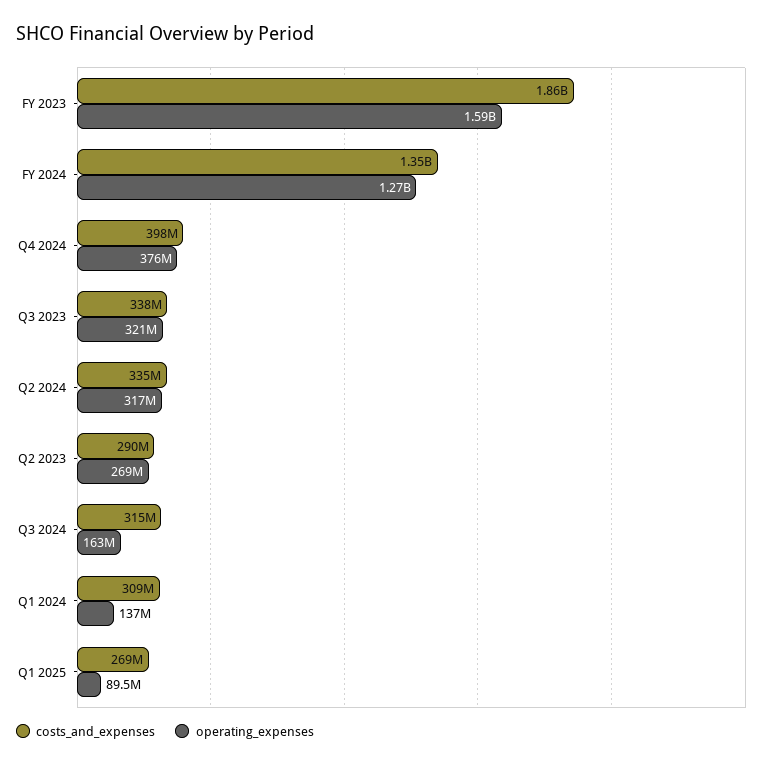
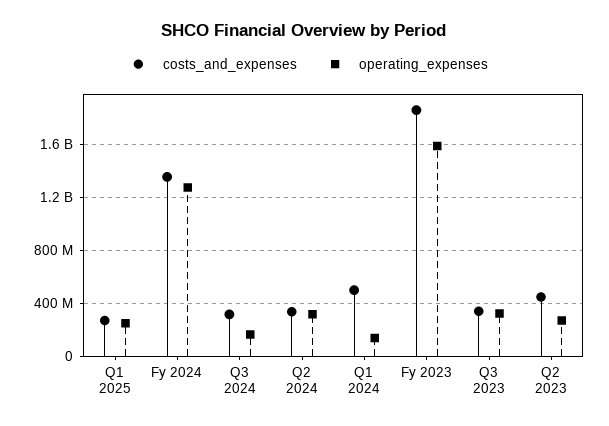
  {
    "costs_and_expenses": {
      "FY 2023": 1860000000,
      "FY 2024": 1350000000,
-     "Q4 2024": 398000000,
      "Q3 2023": 338000000,
      "Q2 2024": 335000000,
-     "Q2 2023": 290000000,
+     "Q2 2023": 450000000,
      "Q3 2024": 315000000,
-     "Q1 2024": 309000000,
+     "Q1 2024": 500000000,
      "Q1 2025": 269000000
    },
    "operating_expenses": {
      "FY 2023": 1590000000,
      "FY 2024": 1270000000,
-     "Q4 2024": 376000000,
      "Q3 2023": 321000000,
      "Q2 2024": 317000000,
      "Q2 2023": 269000000,
      "Q3 2024": 163000000,
      "Q1 2024": 137000000,
-     "Q1 2025": 89500000
+     "Q1 2025": 250000000
    }
  }

